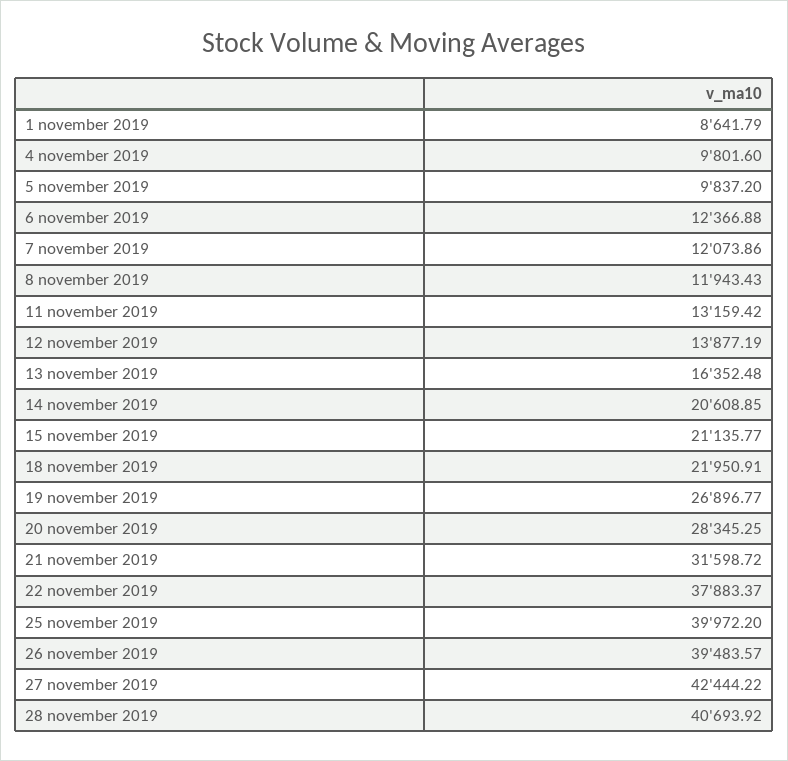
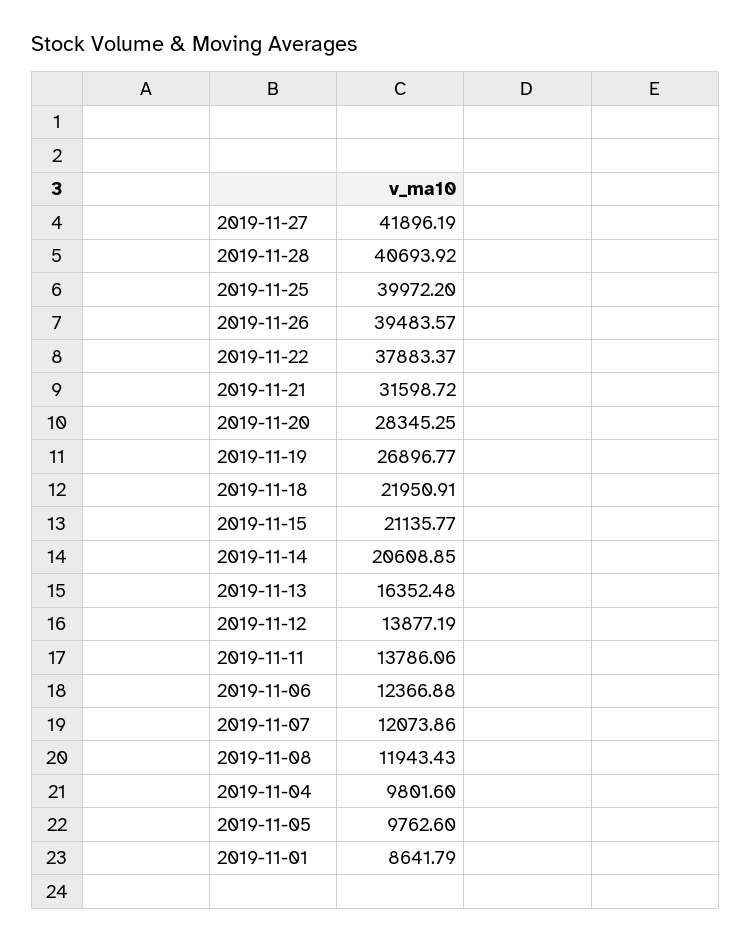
  {
    "1 november 2019": 8641.79,
    "4 november 2019": 9801.6,
-   "5 november 2019": 9837.2,
+   "5 november 2019": 9762.6,
    "6 november 2019": 12366.88,
    "7 november 2019": 12073.86,
    "8 november 2019": 11943.43,
-   "11 november 2019": 13159.42,
+   "11 november 2019": 13786.06,
    "12 november 2019": 13877.19,
    "13 november 2019": 16352.48,
    "14 november 2019": 20608.85,
    "15 november 2019": 21135.77,
    "18 november 2019": 21950.91,
    "19 november 2019": 26896.77,
    "20 november 2019": 28345.25,
    "21 november 2019": 31598.72,
    "22 november 2019": 37883.37,
    "25 november 2019": 39972.2,
    "26 november 2019": 39483.57,
-   "27 november 2019": 42444.22,
+   "27 november 2019": 41896.19,
    "28 november 2019": 40693.92
  }

